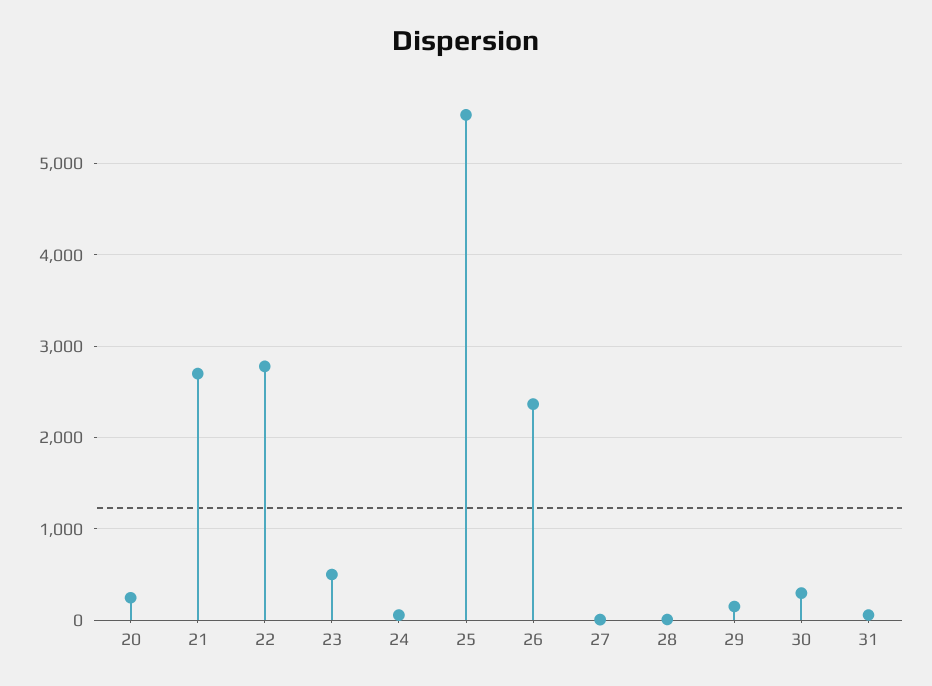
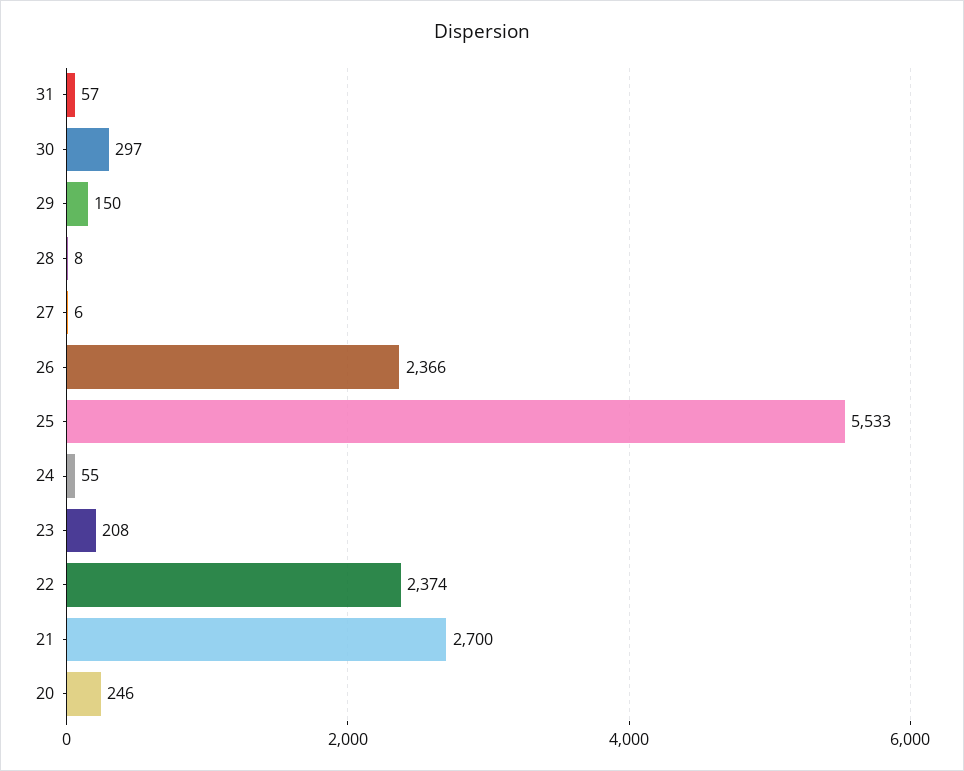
  {
    "20": 246,
    "21": 2700,
-   "22": 2800,
+   "22": 2374,
-   "23": 500,
+   "23": 208,
    "24": 55,
    "25": 5533,
    "26": 2366,
    "27": 6,
    "28": 8,
    "29": 150,
    "30": 297,
    "31": 57
  }

